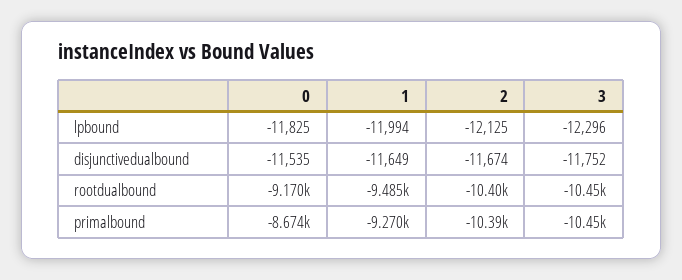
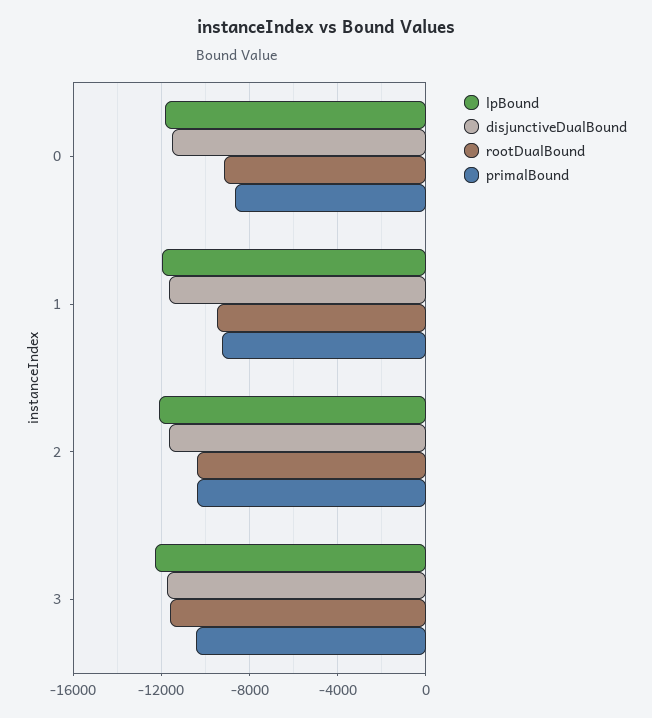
  {
    "lpbound": {
      "0": -11825,
      "1": -11994,
      "2": -12125,
      "3": -12296
    },
    "disjunctivedualbound": {
      "0": -11535,
      "1": -11649,
      "2": -11674,
      "3": -11752
    },
    "rootdualbound": {
      "0": -9170,
      "1": -9485,
      "2": -10400,
-     "3": -10450
+     "3": -11500
    },
    "primalbound": {
      "0": -8674,
      "1": -9270,
      "2": -10390,
      "3": -10450
    }
  }

